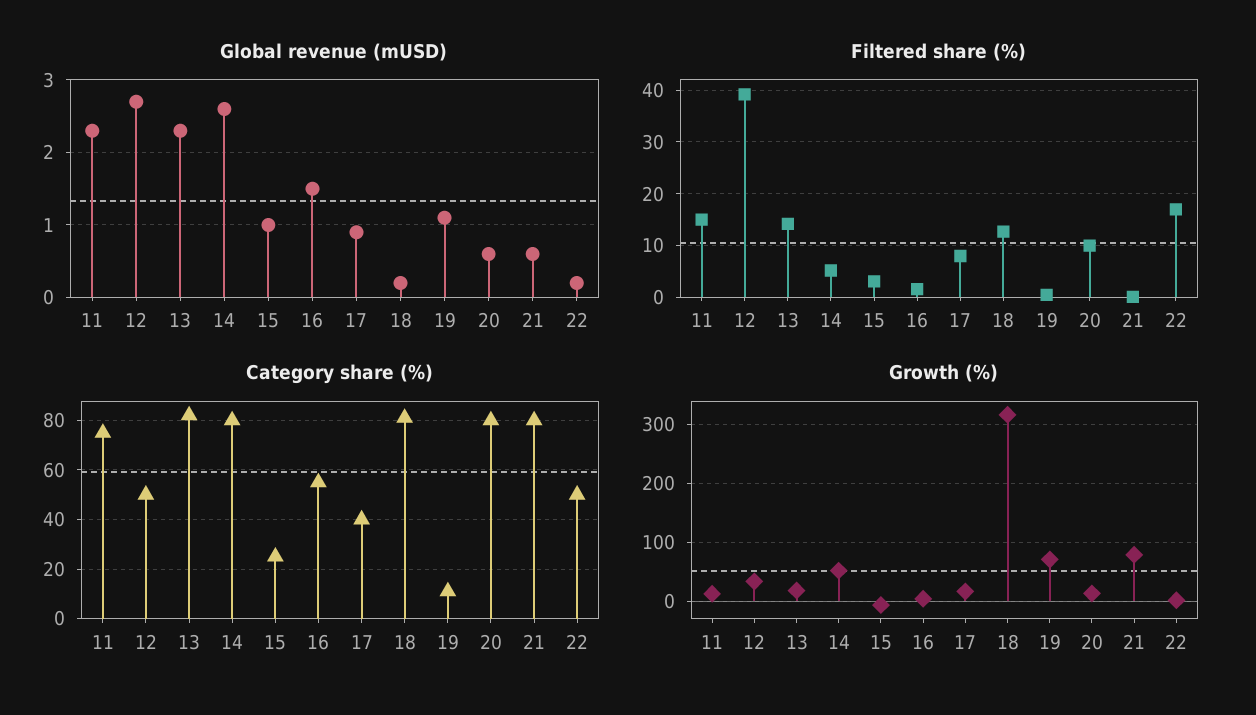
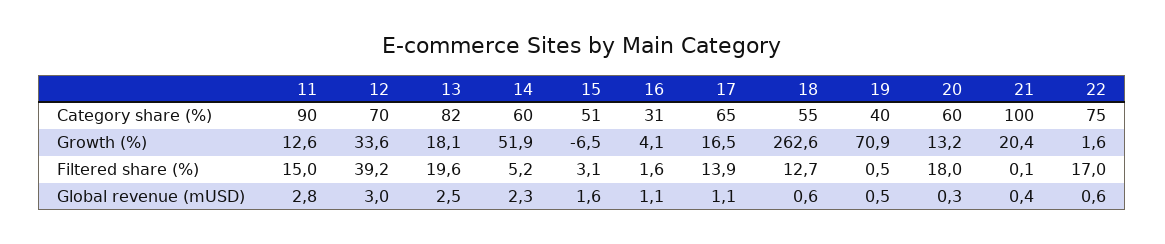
  {
    "Global revenue (mUSD)": {
-     "11": 2.3,
+     "11": 2.8,
-     "12": 2.7,
+     "12": 3,
-     "13": 2.3,
+     "13": 2.5,
-     "14": 2.6,
+     "14": 2.3,
-     "15": 1,
+     "15": 1.6,
-     "16": 1.5,
+     "16": 1.1,
-     "17": 0.9,
+     "17": 1.1,
-     "18": 0.2,
+     "18": 0.6,
-     "19": 1.1,
+     "19": 0.5,
-     "20": 0.6,
+     "20": 0.3,
-     "21": 0.6,
+     "21": 0.4,
-     "22": 0.2
+     "22": 0.6
    },
    "Filtered share (%)": {
      "11": 15,
      "12": 39.2,
-     "13": 14,
+     "13": 19.6,
      "14": 5.2,
      "15": 3.1,
      "16": 1.6,
-     "17": 8,
+     "17": 13.9,
      "18": 12.7,
      "19": 0.5,
-     "20": 10,
+     "20": 18,
      "21": 0.1,
      "22": 17
    },
    "Category share (%)": {
-     "11": 75,
+     "11": 90,
-     "12": 50,
+     "12": 70,
      "13": 82,
-     "14": 80,
+     "14": 60,
-     "15": 25,
+     "15": 51,
-     "16": 55,
+     "16": 31,
-     "17": 40,
+     "17": 65,
-     "18": 80,
+     "18": 55,
-     "19": 10,
+     "19": 40,
-     "20": 80,
+     "20": 60,
-     "21": 80,
+     "21": 100,
-     "22": 50
+     "22": 75
    },
    "Growth (%)": {
      "11": 12.6,
      "12": 33.6,
      "13": 18.1,
      "14": 51.9,
      "15": -6.5,
      "16": 4.1,
      "17": 16.5,
-     "18": 320,
+     "18": 262.6,
      "19": 70.9,
      "20": 13.2,
-     "21": 80,
+     "21": 20.4,
      "22": 1.6
    }
  }

